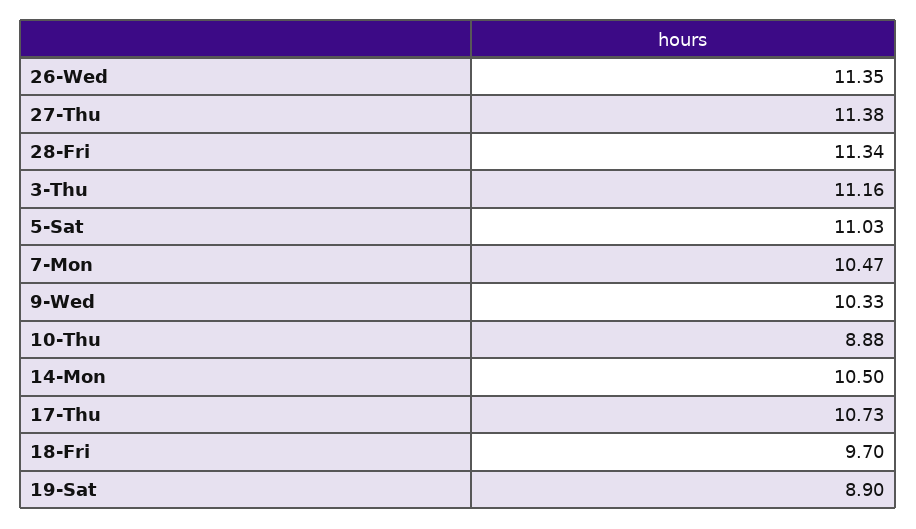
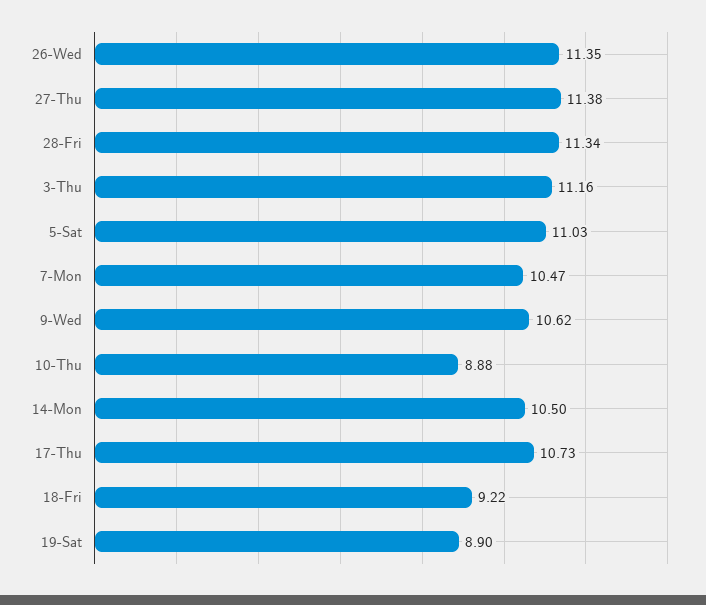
  {
    "26-Wed": 11.35,
    "27-Thu": 11.38,
    "28-Fri": 11.34,
    "3-Thu": 11.16,
    "5-Sat": 11.03,
    "7-Mon": 10.47,
-   "9-Wed": 10.33,
+   "9-Wed": 10.62,
    "10-Thu": 8.88,
    "14-Mon": 10.5,
    "17-Thu": 10.73,
-   "18-Fri": 9.7,
+   "18-Fri": 9.22,
    "19-Sat": 8.9
  }

